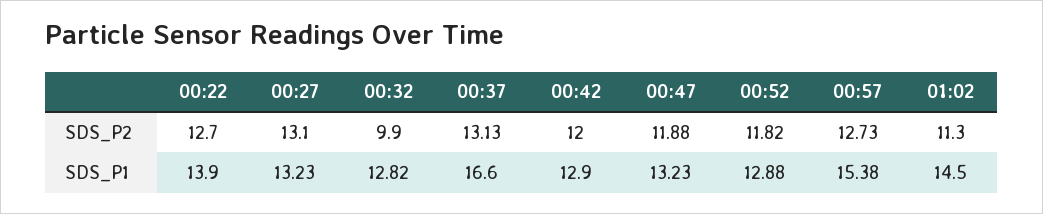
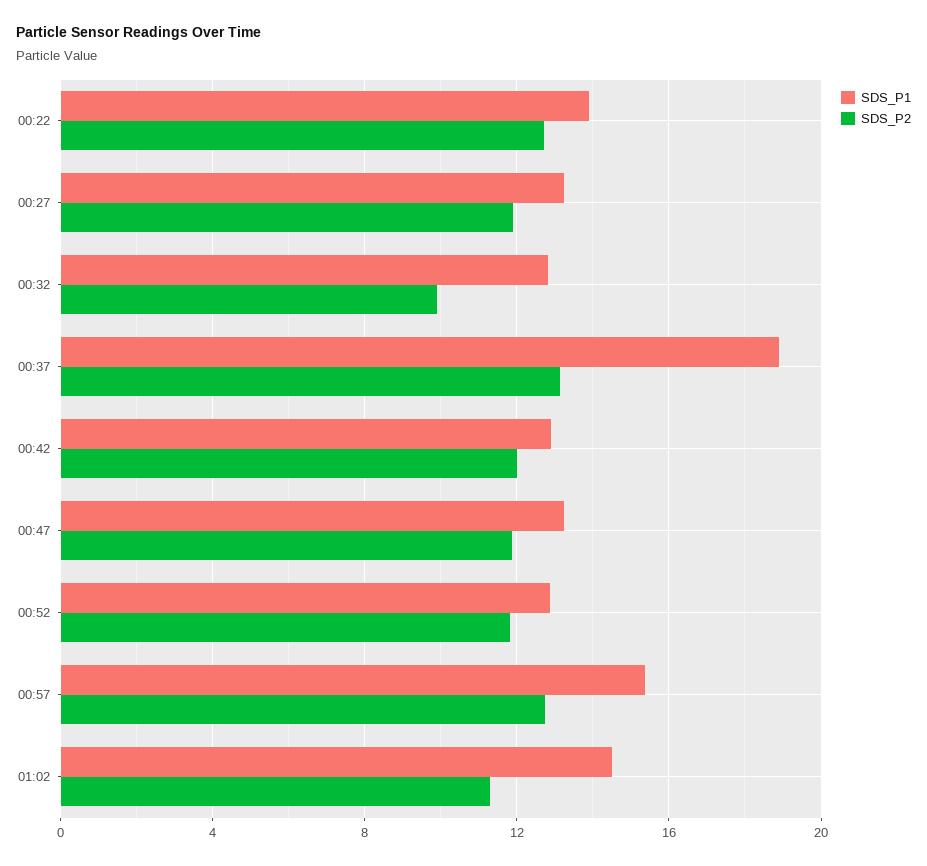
  {
    "SDS_P2": {
      "00:22": 12.7,
-     "00:27": 13.1,
+     "00:27": 12,
      "00:32": 9.9,
      "00:37": 13.13,
      "00:42": 12,
      "00:47": 11.88,
      "00:52": 11.82,
      "00:57": 12.73,
      "01:02": 11.3
    },
    "SDS_P1": {
      "00:22": 13.9,
      "00:27": 13.23,
      "00:32": 12.82,
-     "00:37": 16.6,
+     "00:37": 19,
      "00:42": 12.9,
      "00:47": 13.23,
      "00:52": 12.88,
      "00:57": 15.38,
      "01:02": 14.5
    }
  }

